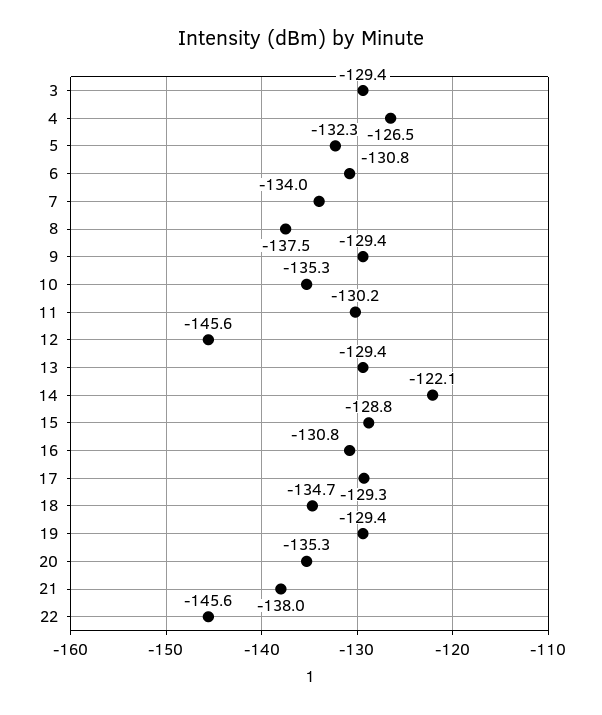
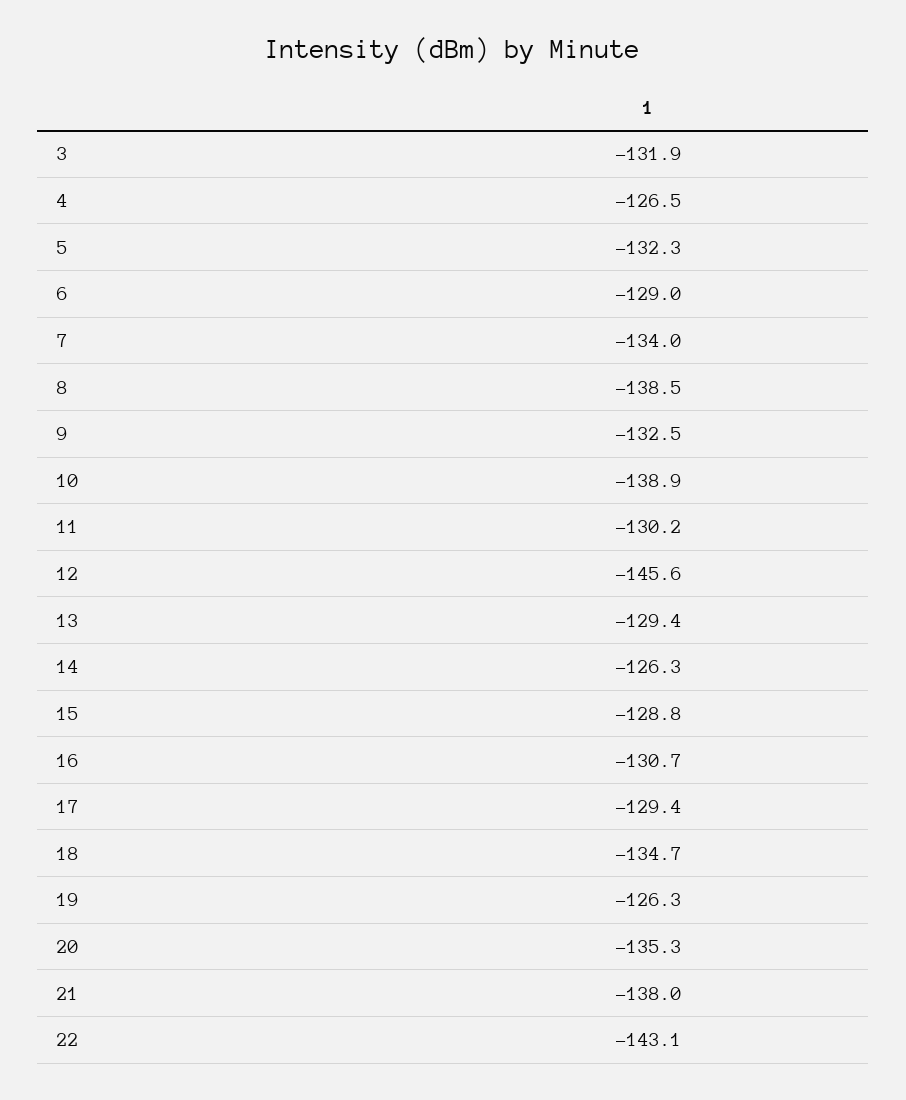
  {
-   "3": -129.4,
+   "3": -131.9,
    "4": -126.5,
    "5": -132.3,
-   "6": -130.8,
+   "6": -129,
    "7": -134,
-   "8": -137.5,
+   "8": -138.5,
-   "9": -129.4,
+   "9": -132.5,
-   "10": -135.3,
+   "10": -138.9,
    "11": -130.2,
    "12": -145.6,
    "13": -129.4,
-   "14": -122.1,
+   "14": -126.3,
    "15": -128.8,
-   "16": -130.8,
+   "16": -130.7,
-   "17": -129.3,
+   "17": -129.4,
    "18": -134.7,
-   "19": -129.4,
+   "19": -126.3,
    "20": -135.3,
    "21": -138,
-   "22": -145.6
+   "22": -143.1
  }

